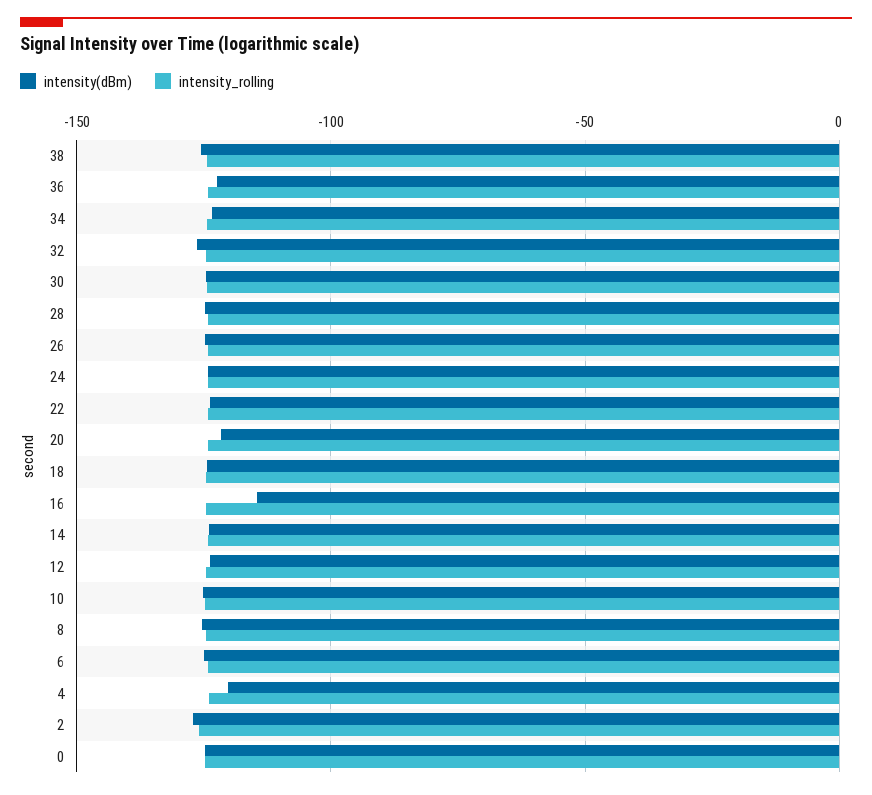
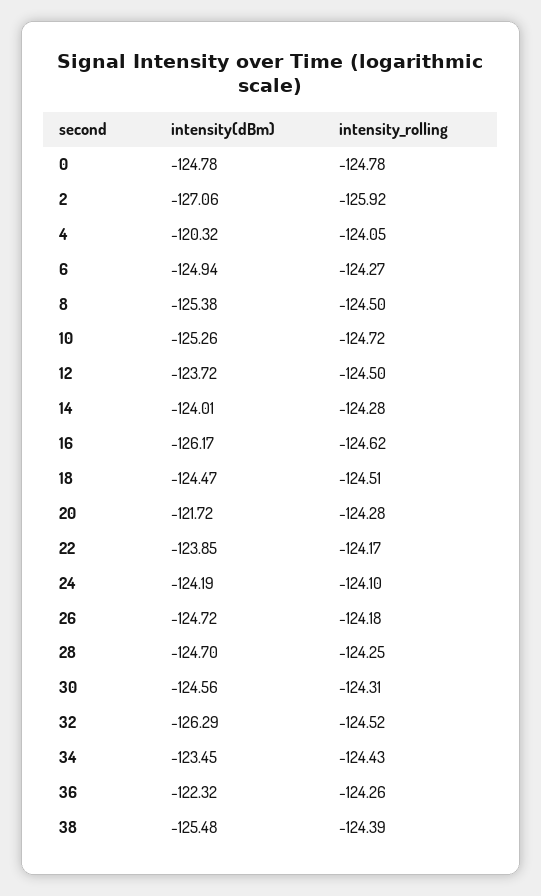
  {
    "intensity(dBm)": {
      "38": -125.48,
      "36": -122.32,
      "34": -123.45,
      "32": -126.29,
      "30": -124.56,
      "28": -124.7,
      "26": -124.72,
      "24": -124.19,
      "22": -123.85,
      "20": -121.72,
      "18": -124.47,
-     "16": -115,
+     "16": -126.17,
      "14": -124.01,
      "12": -123.72,
      "10": -125.26,
      "8": -125.38,
      "6": -124.94,
      "4": -120.32,
      "2": -127.06,
      "0": -124.78
    },
    "intensity_rolling": {
      "38": -124.39,
      "36": -124.26,
      "34": -124.43,
      "32": -124.52,
      "30": -124.31,
      "28": -124.25,
      "26": -124.18,
      "24": -124.1,
      "22": -124.17,
      "20": -124.28,
      "18": -124.51,
      "16": -124.62,
      "14": -124.28,
      "12": -124.5,
      "10": -124.72,
      "8": -124.5,
      "6": -124.27,
      "4": -124.05,
      "2": -125.92,
      "0": -124.78
    }
  }

